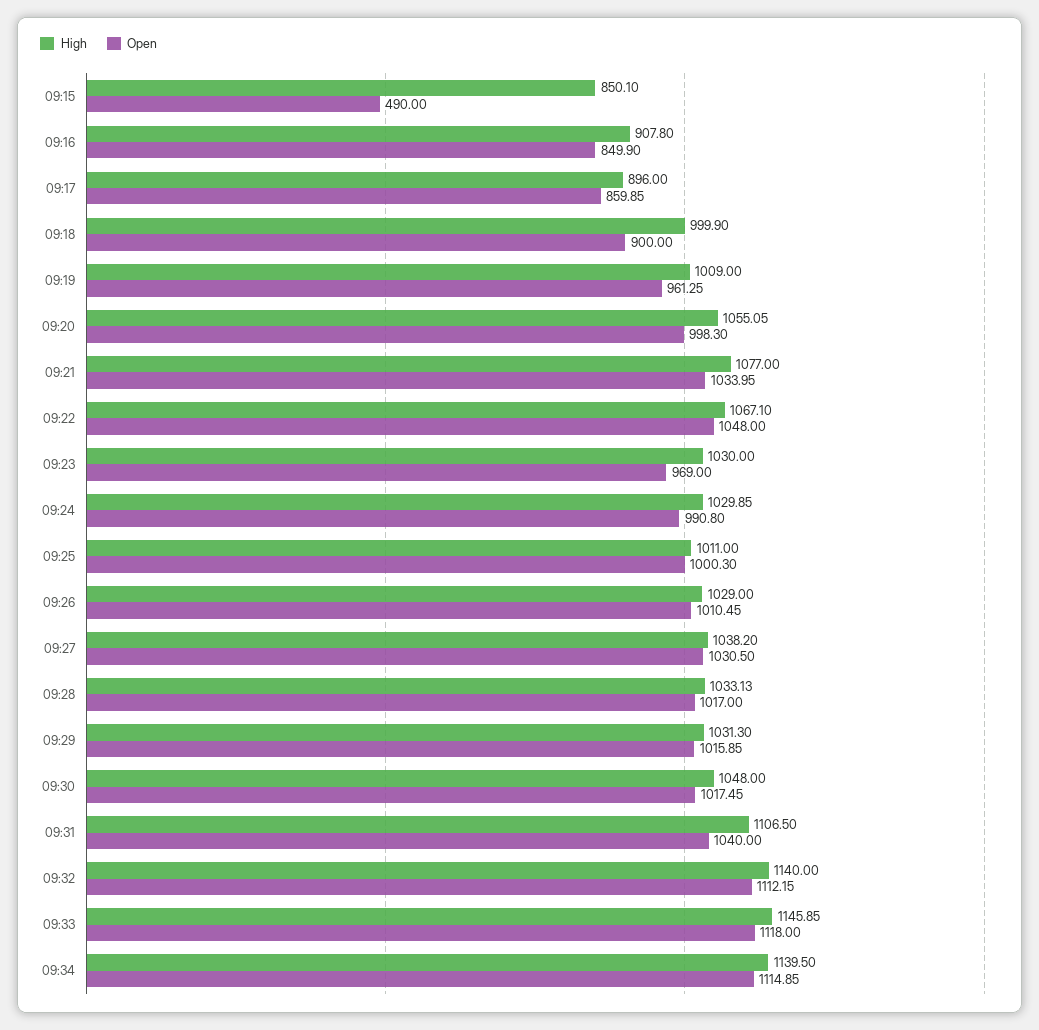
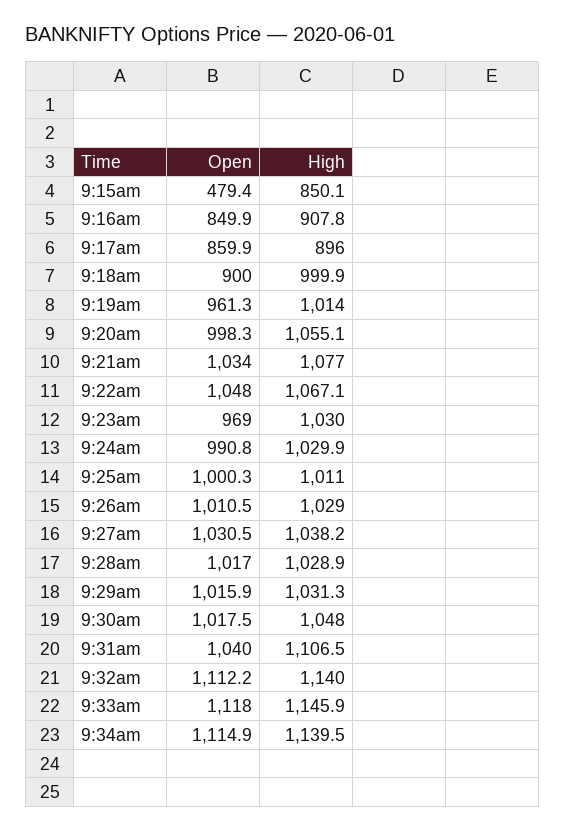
  {
    "High": {
      "09:15": 850.1,
      "09:16": 907.8,
      "09:17": 896,
      "09:18": 999.9,
-     "09:19": 1009,
+     "09:19": 1014,
      "09:20": 1055.05,
      "09:21": 1077,
      "09:22": 1067.1,
      "09:23": 1030,
      "09:24": 1029.85,
      "09:25": 1011,
      "09:26": 1029,
      "09:27": 1038.2,
-     "09:28": 1033.13,
+     "09:28": 1028.9,
      "09:29": 1031.3,
      "09:30": 1048,
      "09:31": 1106.5,
      "09:32": 1140,
      "09:33": 1145.85,
      "09:34": 1139.5
    },
    "Open": {
-     "09:15": 490,
+     "09:15": 479.4,
      "09:16": 849.9,
      "09:17": 859.85,
      "09:18": 900,
      "09:19": 961.25,
      "09:20": 998.3,
      "09:21": 1033.95,
      "09:22": 1048,
      "09:23": 969,
      "09:24": 990.8,
      "09:25": 1000.3,
      "09:26": 1010.45,
      "09:27": 1030.5,
      "09:28": 1017,
      "09:29": 1015.85,
      "09:30": 1017.45,
      "09:31": 1040,
      "09:32": 1112.15,
      "09:33": 1118,
      "09:34": 1114.85
    }
  }

